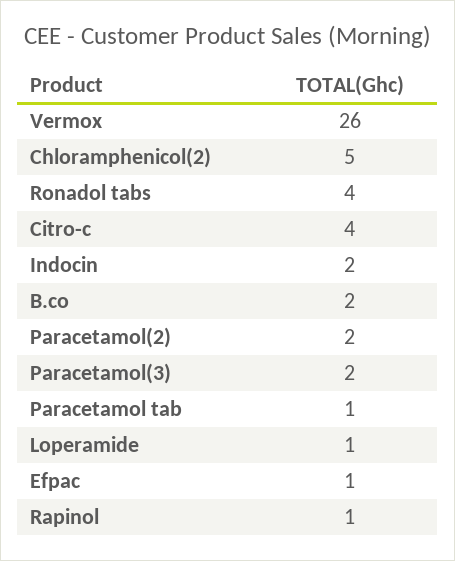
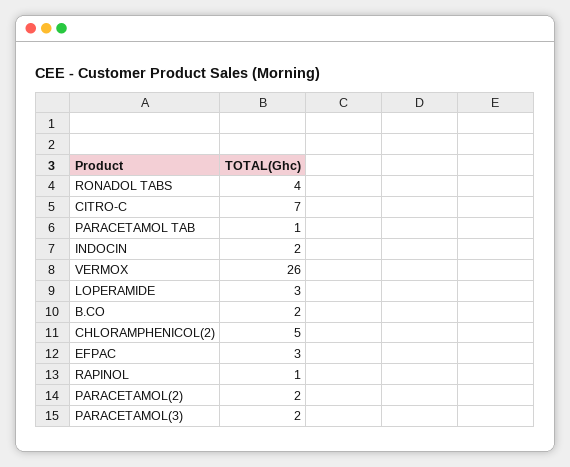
  {
    "Vermox": 26,
    "Chloramphenicol(2)": 5,
    "Ronadol tabs": 4,
-   "Citro-c": 4,
+   "Citro-c": 7,
    "Indocin": 2,
    "B.co": 2,
    "Paracetamol(2)": 2,
    "Paracetamol(3)": 2,
    "Paracetamol tab": 1,
-   "Loperamide": 1,
+   "Loperamide": 3,
-   "Efpac": 1,
+   "Efpac": 3,
    "Rapinol": 1
  }

